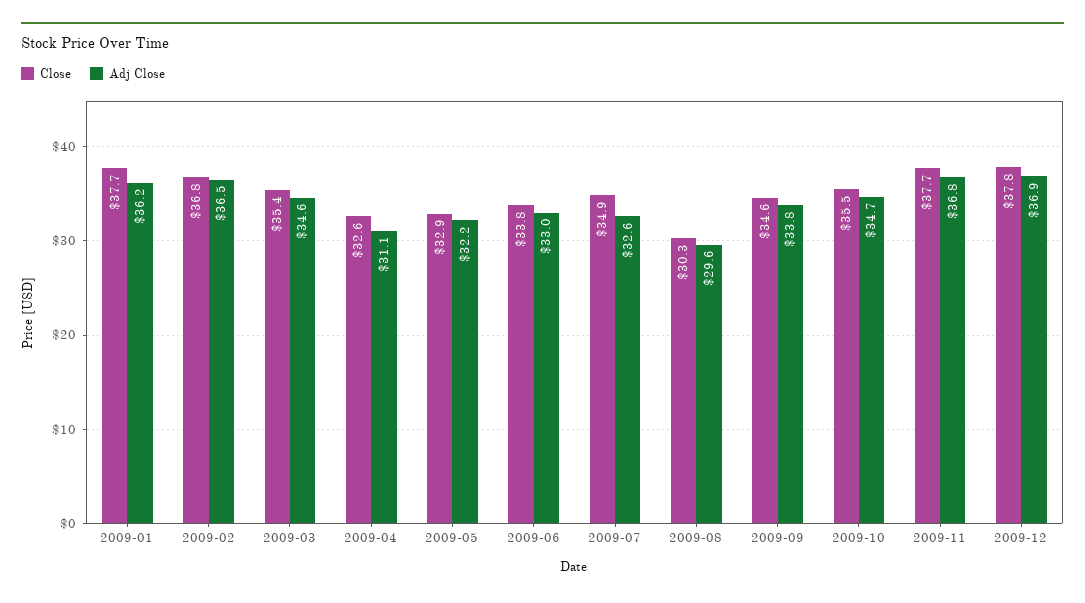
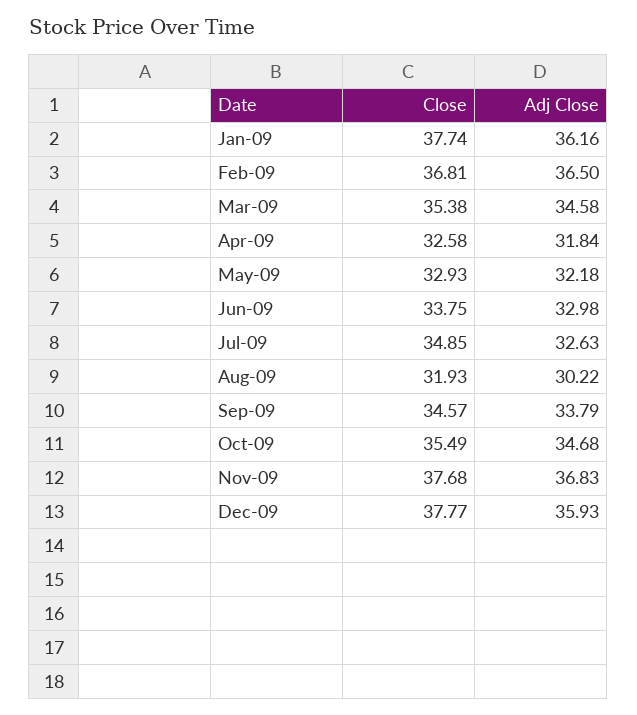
  {
    "Close": {
      "2009-01": 37.74,
      "2009-02": 36.81,
      "2009-03": 35.38,
      "2009-04": 32.58,
      "2009-05": 32.93,
      "2009-06": 33.75,
      "2009-07": 34.85,
-     "2009-08": 30.3,
+     "2009-08": 31.93,
      "2009-09": 34.57,
      "2009-10": 35.49,
      "2009-11": 37.68,
      "2009-12": 37.77
    },
    "Adj Close": {
      "2009-01": 36.16,
      "2009-02": 36.5,
      "2009-03": 34.58,
-     "2009-04": 31.1,
+     "2009-04": 31.84,
      "2009-05": 32.18,
      "2009-06": 32.98,
      "2009-07": 32.63,
-     "2009-08": 29.6,
+     "2009-08": 30.22,
      "2009-09": 33.79,
      "2009-10": 34.68,
      "2009-11": 36.83,
-     "2009-12": 36.9
+     "2009-12": 35.93
    }
  }

